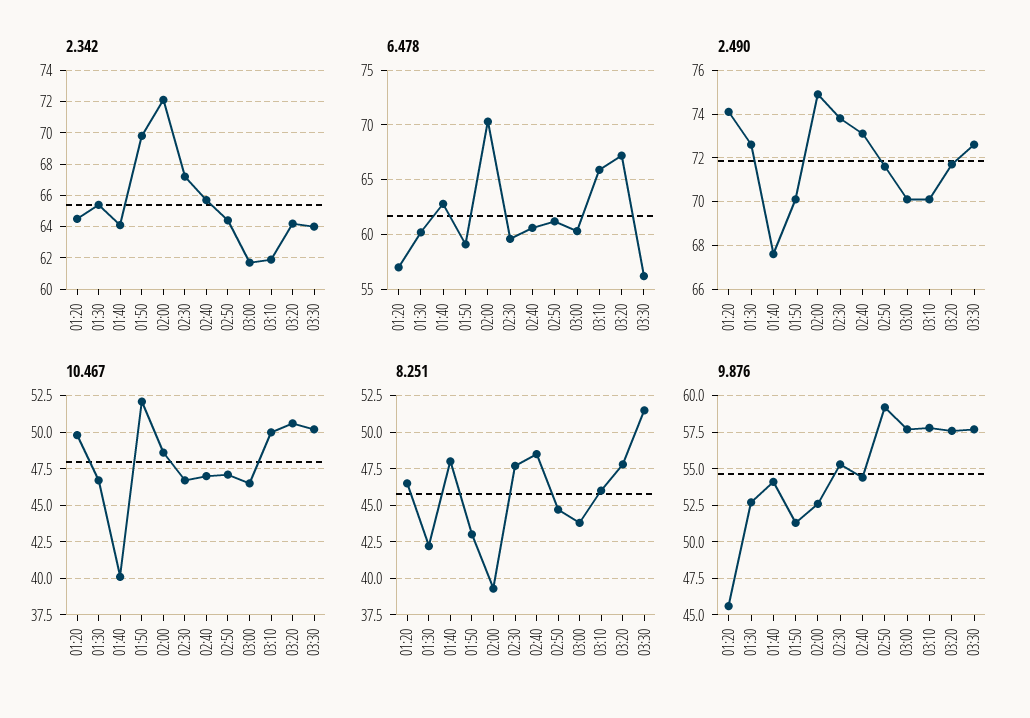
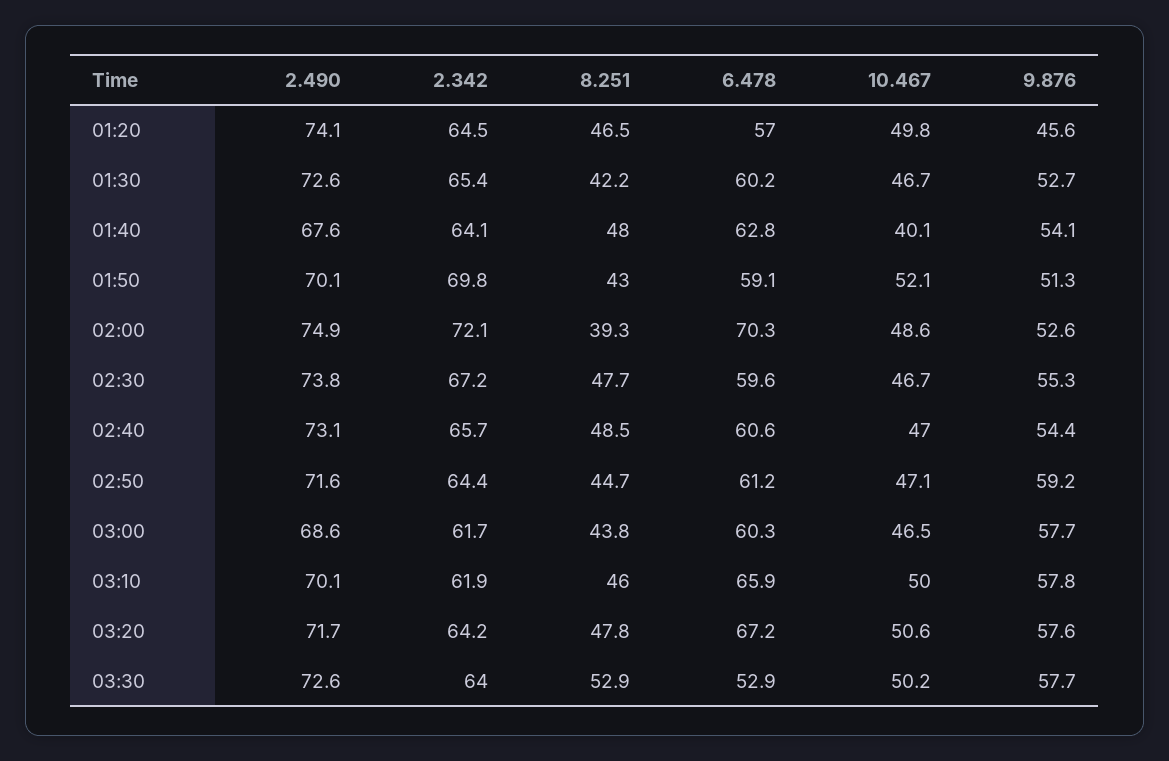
  {
    "2.342": {
      "01:20": 64.5,
      "01:30": 65.4,
      "01:40": 64.1,
      "01:50": 69.8,
      "02:00": 72.1,
      "02:30": 67.2,
      "02:40": 65.7,
      "02:50": 64.4,
      "03:00": 61.7,
      "03:10": 61.9,
      "03:20": 64.2,
      "03:30": 64
    },
    "6.478": {
      "01:20": 57,
      "01:30": 60.2,
      "01:40": 62.8,
      "01:50": 59.1,
      "02:00": 70.3,
      "02:30": 59.6,
      "02:40": 60.6,
      "02:50": 61.2,
      "03:00": 60.3,
      "03:10": 65.9,
      "03:20": 67.2,
-     "03:30": 56
+     "03:30": 52.9
    },
    "2.490": {
      "01:20": 74.1,
      "01:30": 72.6,
      "01:40": 67.6,
      "01:50": 70.1,
      "02:00": 74.9,
      "02:30": 73.8,
      "02:40": 73.1,
      "02:50": 71.6,
-     "03:00": 70,
+     "03:00": 68.6,
      "03:10": 70.1,
      "03:20": 71.7,
      "03:30": 72.6
    },
    "10.467": {
      "01:20": 49.8,
      "01:30": 46.7,
      "01:40": 40.1,
      "01:50": 52.1,
      "02:00": 48.6,
      "02:30": 46.7,
      "02:40": 47,
      "02:50": 47.1,
      "03:00": 46.5,
      "03:10": 50,
      "03:20": 50.6,
      "03:30": 50.2
    },
    "8.251": {
      "01:20": 46.5,
      "01:30": 42.2,
      "01:40": 48,
      "01:50": 43,
      "02:00": 39.3,
      "02:30": 47.7,
      "02:40": 48.5,
      "02:50": 44.7,
      "03:00": 43.8,
      "03:10": 46,
      "03:20": 47.8,
-     "03:30": 51.5
+     "03:30": 52.9
    },
    "9.876": {
      "01:20": 45.6,
      "01:30": 52.7,
      "01:40": 54.1,
      "01:50": 51.3,
      "02:00": 52.6,
      "02:30": 55.3,
      "02:40": 54.4,
      "02:50": 59.2,
      "03:00": 57.7,
      "03:10": 57.8,
      "03:20": 57.6,
      "03:30": 57.7
    }
  }

